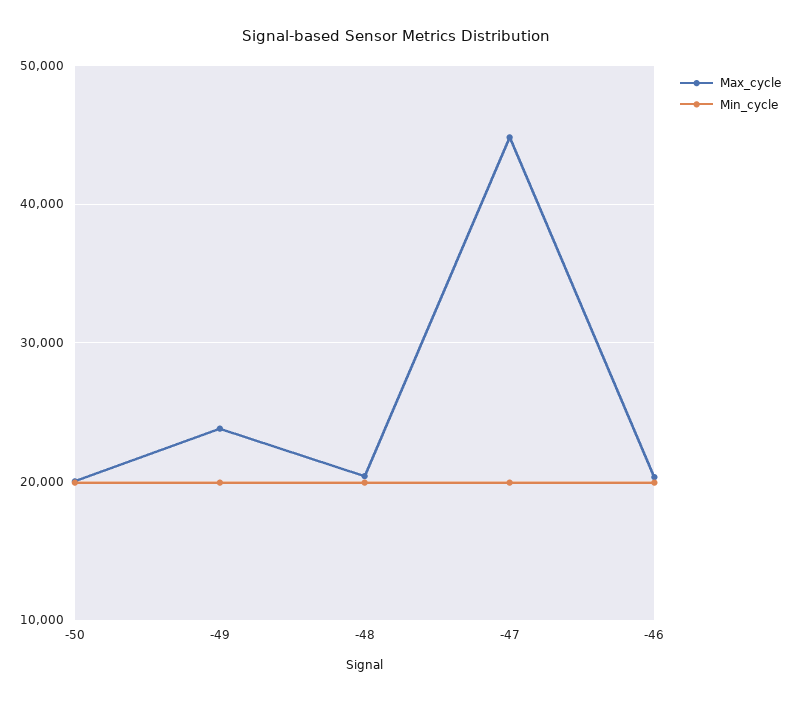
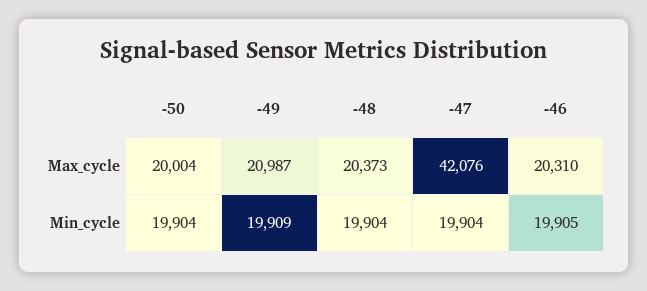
  {
    "Max_cycle": {
      "-50": 20004,
-     "-49": 24000,
+     "-49": 20987,
      "-48": 20373,
-     "-47": 45000,
+     "-47": 42076,
      "-46": 20310
    },
    "Min_cycle": {
      "-50": 19904,
      "-49": 19909,
      "-48": 19904,
      "-47": 19904,
      "-46": 19905
    }
  }

